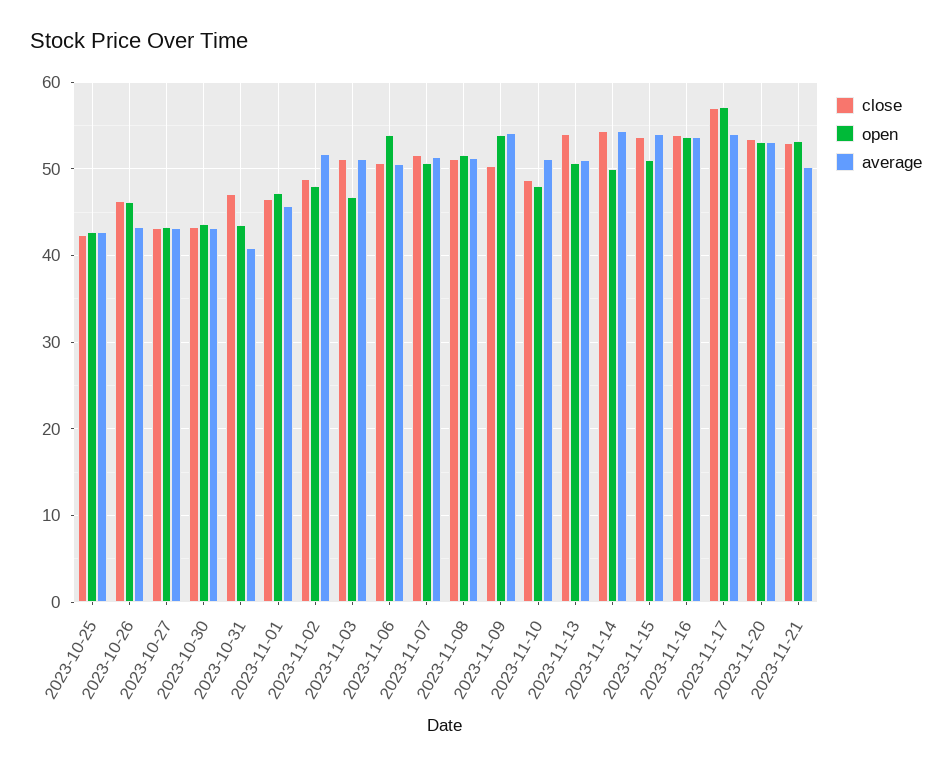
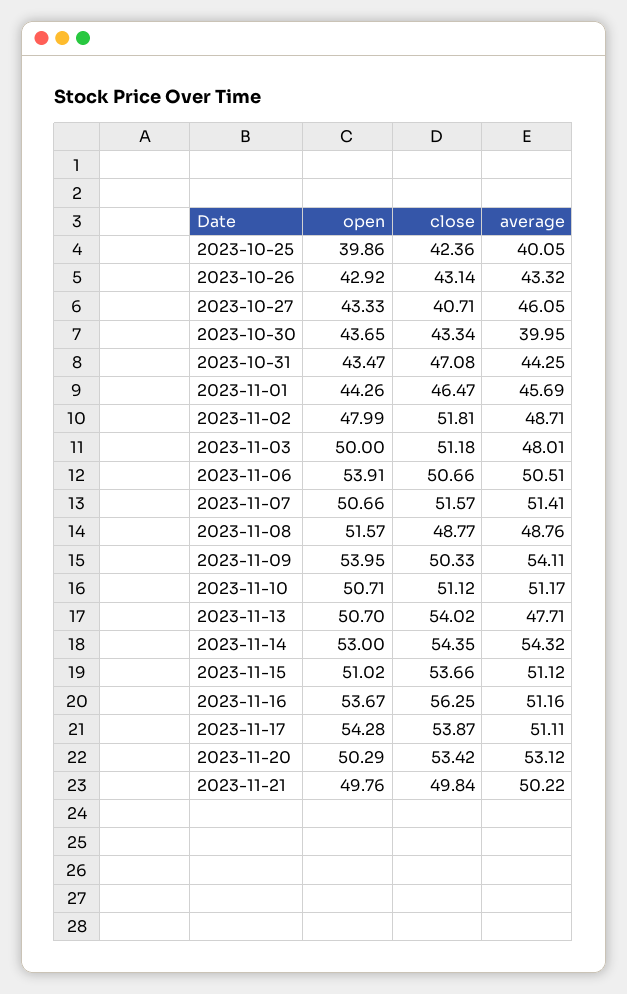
  {
    "close": {
      "2023-10-25": 42.36,
-     "2023-10-26": 46,
+     "2023-10-26": 43.14,
-     "2023-10-27": 43,
+     "2023-10-27": 40.71,
      "2023-10-30": 43.34,
      "2023-10-31": 47.08,
      "2023-11-01": 46.47,
-     "2023-11-02": 49,
+     "2023-11-02": 51.81,
      "2023-11-03": 51.18,
      "2023-11-06": 50.66,
      "2023-11-07": 51.57,
-     "2023-11-08": 51,
+     "2023-11-08": 48.77,
      "2023-11-09": 50.33,
-     "2023-11-10": 49,
+     "2023-11-10": 51.12,
      "2023-11-13": 54.02,
      "2023-11-14": 54.35,
      "2023-11-15": 53.66,
-     "2023-11-16": 54,
+     "2023-11-16": 56.25,
-     "2023-11-17": 57,
+     "2023-11-17": 53.87,
      "2023-11-20": 53.42,
-     "2023-11-21": 53
+     "2023-11-21": 49.84
    },
    "open": {
-     "2023-10-25": 43,
+     "2023-10-25": 39.86,
-     "2023-10-26": 46,
+     "2023-10-26": 42.92,
      "2023-10-27": 43.33,
      "2023-10-30": 43.65,
      "2023-10-31": 43.47,
-     "2023-11-01": 47,
+     "2023-11-01": 44.26,
      "2023-11-02": 47.99,
-     "2023-11-03": 47,
+     "2023-11-03": 50,
      "2023-11-06": 53.91,
      "2023-11-07": 50.66,
      "2023-11-08": 51.57,
      "2023-11-09": 53.95,
-     "2023-11-10": 48,
+     "2023-11-10": 50.71,
      "2023-11-13": 50.7,
-     "2023-11-14": 50,
+     "2023-11-14": 53,
      "2023-11-15": 51.02,
      "2023-11-16": 53.67,
-     "2023-11-17": 57,
+     "2023-11-17": 54.28,
-     "2023-11-20": 53,
+     "2023-11-20": 50.29,
-     "2023-11-21": 53
+     "2023-11-21": 49.76
    },
    "average": {
-     "2023-10-25": 43,
+     "2023-10-25": 40.05,
      "2023-10-26": 43.32,
-     "2023-10-27": 43,
+     "2023-10-27": 46.05,
-     "2023-10-30": 43,
+     "2023-10-30": 39.95,
-     "2023-10-31": 41,
+     "2023-10-31": 44.25,
      "2023-11-01": 45.69,
-     "2023-11-02": 52,
+     "2023-11-02": 48.71,
-     "2023-11-03": 51,
+     "2023-11-03": 48.01,
      "2023-11-06": 50.51,
      "2023-11-07": 51.41,
-     "2023-11-08": 51,
+     "2023-11-08": 48.76,
      "2023-11-09": 54.11,
      "2023-11-10": 51.17,
-     "2023-11-13": 51,
+     "2023-11-13": 47.71,
      "2023-11-14": 54.32,
-     "2023-11-15": 54,
+     "2023-11-15": 51.12,
-     "2023-11-16": 54,
+     "2023-11-16": 51.16,
-     "2023-11-17": 54,
+     "2023-11-17": 51.11,
      "2023-11-20": 53.12,
      "2023-11-21": 50.22
    }
  }

